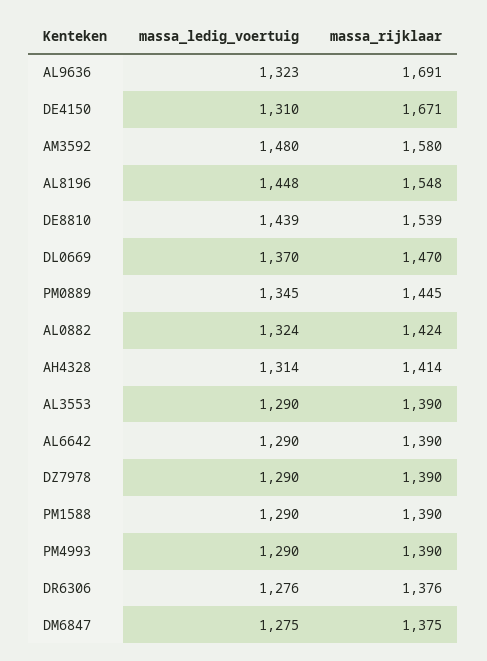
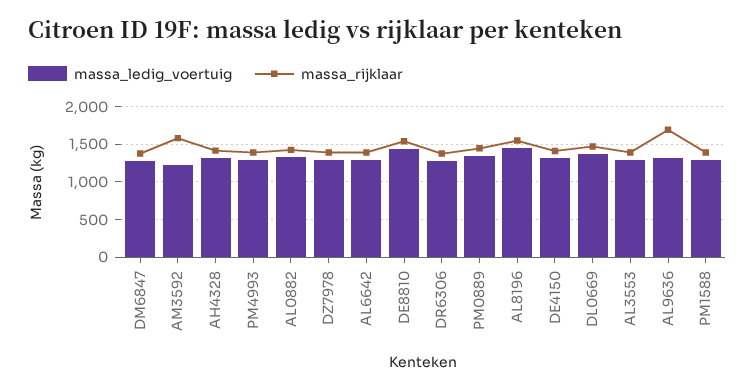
  {
    "massa_ledig_voertuig": {
      "AL9636": 1323,
      "DE4150": 1310,
-     "AM3592": 1480,
+     "AM3592": 1200,
      "AL8196": 1448,
      "DE8810": 1439,
      "DL0669": 1370,
      "PM0889": 1345,
      "AL0882": 1324,
      "AH4328": 1314,
      "AL3553": 1290,
      "AL6642": 1290,
      "DZ7978": 1290,
      "PM1588": 1290,
      "PM4993": 1290,
      "DR6306": 1276,
      "DM6847": 1275
    },
    "massa_rijklaar": {
      "AL9636": 1691,
-     "DE4150": 1671,
+     "DE4150": 1400,
      "AM3592": 1580,
      "AL8196": 1548,
      "DE8810": 1539,
      "DL0669": 1470,
      "PM0889": 1445,
      "AL0882": 1424,
      "AH4328": 1414,
      "AL3553": 1390,
      "AL6642": 1390,
      "DZ7978": 1390,
      "PM1588": 1390,
      "PM4993": 1390,
      "DR6306": 1376,
      "DM6847": 1375
    }
  }

